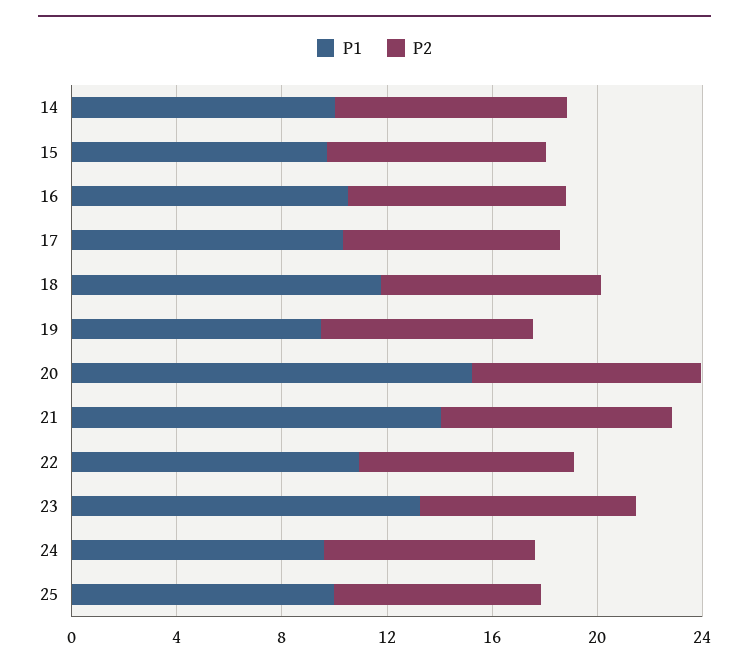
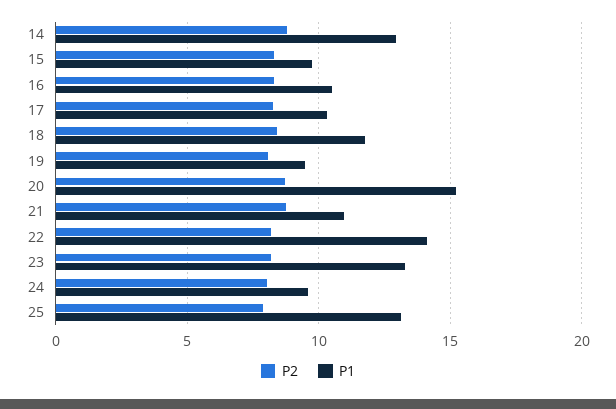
  {
    "P1": {
-     "14": 10,
+     "14": 13,
      "15": 9.5,
      "16": 10.5,
      "17": 10.5,
      "18": 12,
      "19": 9.5,
      "20": 15,
-     "21": 14,
+     "21": 11,
-     "22": 11,
+     "22": 14,
      "23": 13.5,
      "24": 9.5,
-     "25": 10
+     "25": 13
    },
    "P2": {
      "14": 9,
      "15": 8.5,
      "16": 8.5,
      "17": 8.5,
      "18": 8.5,
      "19": 8,
      "20": 8.5,
      "21": 9,
      "22": 8,
      "23": 8,
      "24": 8,
      "25": 8
    }
  }

